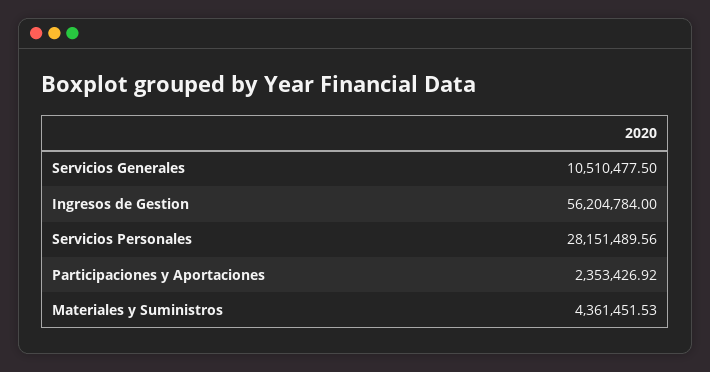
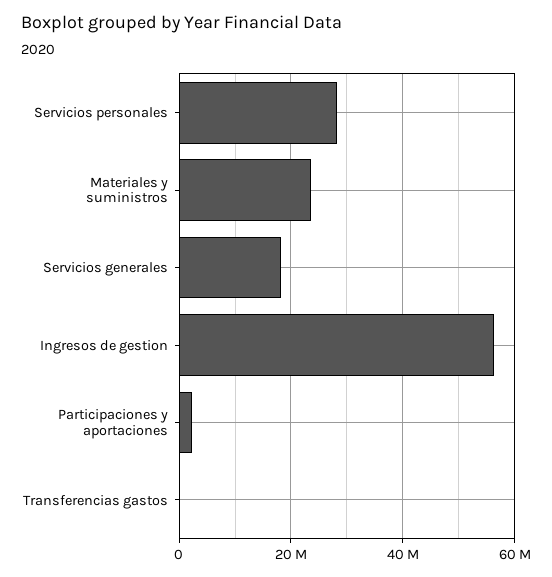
  {
-   "Servicios Generales": 10510477.5,
+   "Servicios Generales": 18000000,
    "Ingresos de Gestion": 56204784,
    "Servicios Personales": 28151489.56,
    "Participaciones y Aportaciones": 2353426.92,
-   "Materiales y Suministros": 4361451.53
+   "Materiales y Suministros": 24000000,
+   "Transferencias gastos": 0
  }

